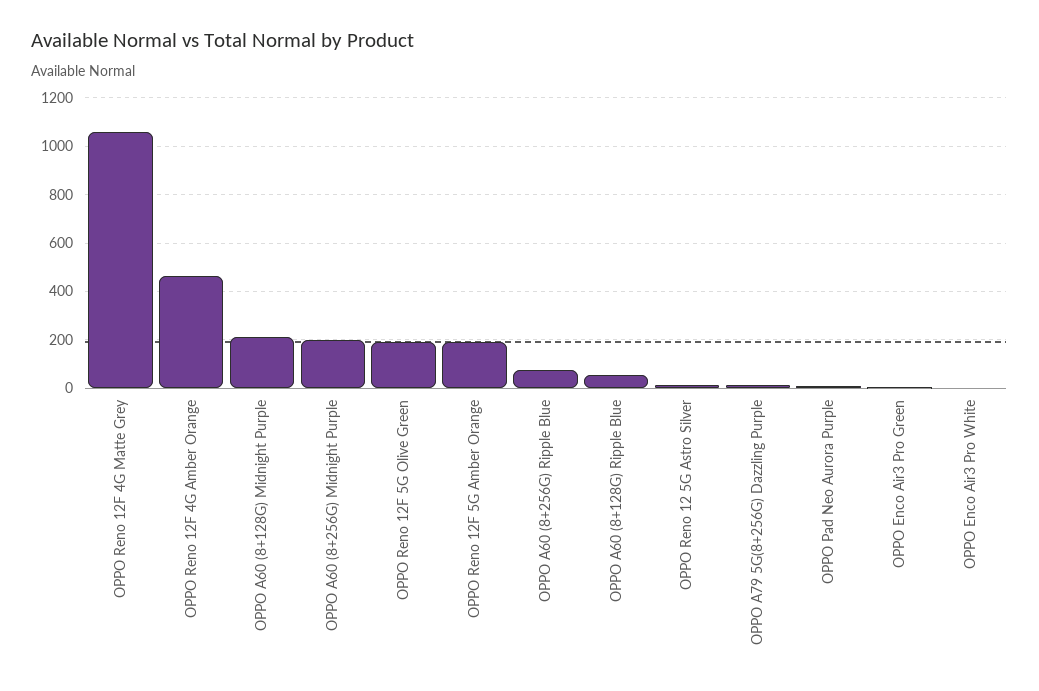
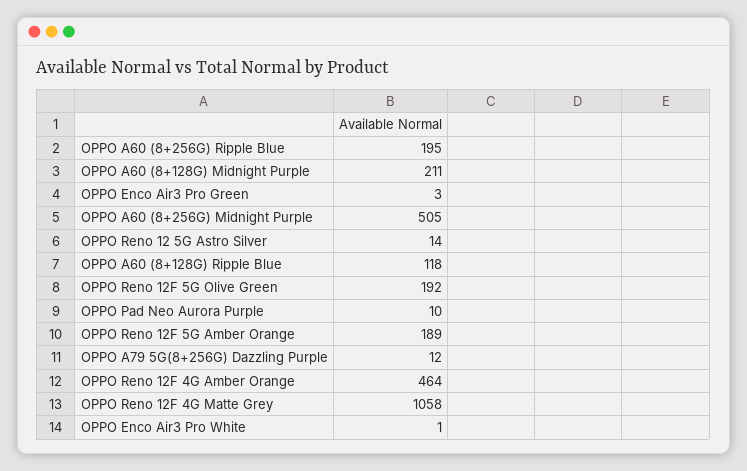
  {
    "OPPO Reno 12F 4G Matte Grey": 1058,
    "OPPO Reno 12F 4G Amber Orange": 464,
    "OPPO A60 (8+128G) Midnight Purple": 211,
-   "OPPO A60 (8+256G) Midnight Purple": 200,
+   "OPPO A60 (8+256G) Midnight Purple": 505,
    "OPPO Reno 12F 5G Olive Green": 192,
    "OPPO Reno 12F 5G Amber Orange": 189,
-   "OPPO A60 (8+256G) Ripple Blue": 75,
+   "OPPO A60 (8+256G) Ripple Blue": 195,
-   "OPPO A60 (8+128G) Ripple Blue": 50,
+   "OPPO A60 (8+128G) Ripple Blue": 118,
    "OPPO Reno 12 5G Astro Silver": 14,
    "OPPO A79 5G(8+256G) Dazzling Purple": 12,
    "OPPO Pad Neo Aurora Purple": 10,
    "OPPO Enco Air3 Pro Green": 3,
    "OPPO Enco Air3 Pro White": 1
  }

